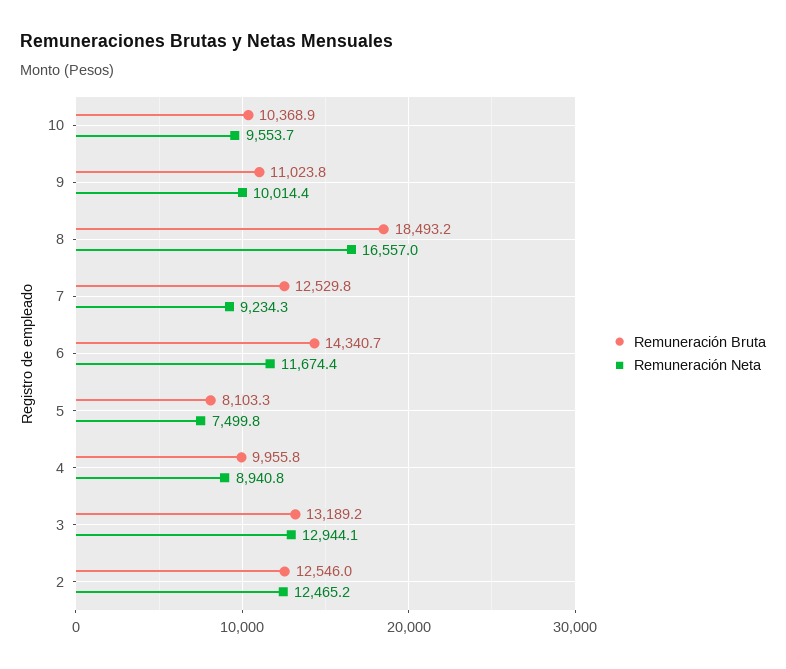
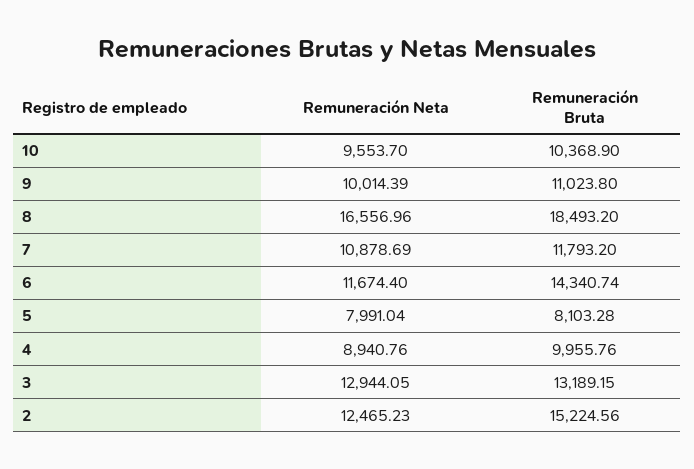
  {
    "Remuneración Bruta": {
      "10": 10368.9,
      "9": 11023.8,
      "8": 18493.2,
-     "7": 12529.8,
+     "7": 11793.2,
      "6": 14340.74,
      "5": 8103.28,
      "4": 9955.76,
      "3": 13189.15,
-     "2": 12546
+     "2": 15224.56
    },
    "Remuneración Neta": {
      "10": 9553.7,
      "9": 10014.39,
      "8": 16556.96,
-     "7": 9234.3,
+     "7": 10878.69,
      "6": 11674.4,
-     "5": 7499.8,
+     "5": 7991.04,
      "4": 8940.76,
      "3": 12944.05,
      "2": 12465.23
    }
  }

